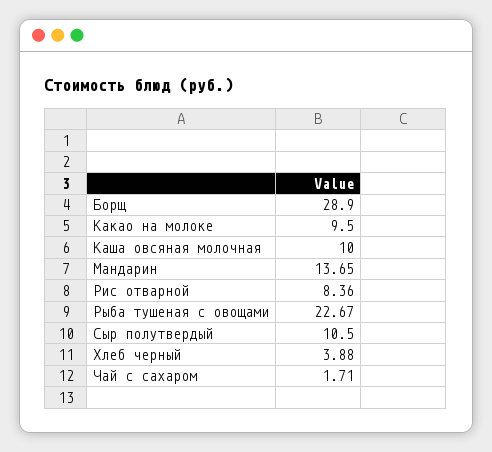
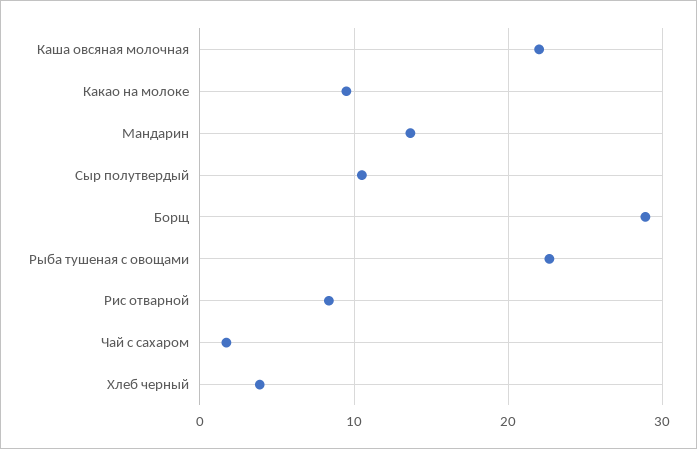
  {
    "Борщ": 28.9,
    "Какао на молоке": 9.5,
-   "Каша овсяная молочная": 10,
+   "Каша овсяная молочная": 22,
    "Мандарин": 13.65,
    "Рис отварной": 8.36,
    "Рыба тушеная с овощами": 22.67,
    "Сыр полутвердый": 10.5,
    "Хлеб черный": 3.88,
    "Чай с сахаром": 1.71
  }

